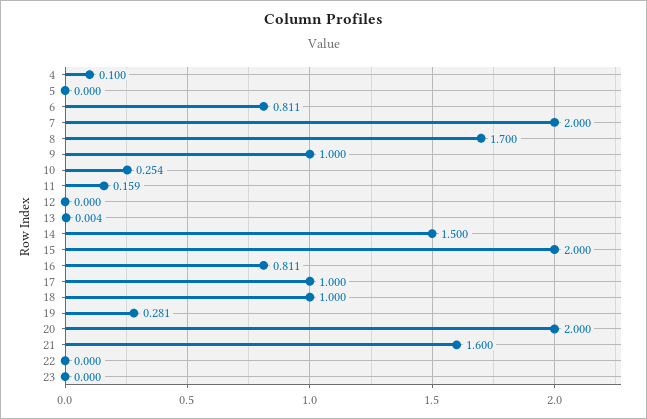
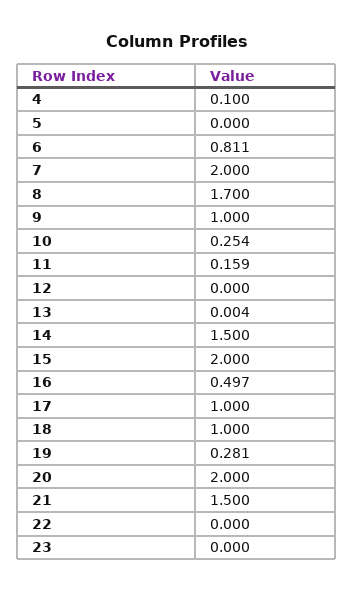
  {
    "4": 0.1,
    "5": 0,
    "6": 0.811,
    "7": 2,
    "8": 1.7,
    "9": 1,
    "10": 0.254,
    "11": 0.159,
    "12": 0,
    "13": 0.004,
    "14": 1.5,
    "15": 2,
-   "16": 0.811,
+   "16": 0.497,
    "17": 1,
    "18": 1,
    "19": 0.281,
    "20": 2,
-   "21": 1.6,
+   "21": 1.5,
    "22": 0,
    "23": 0
  }

